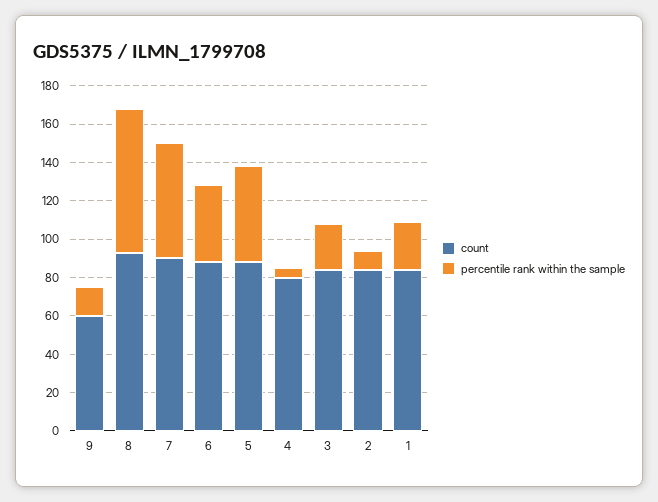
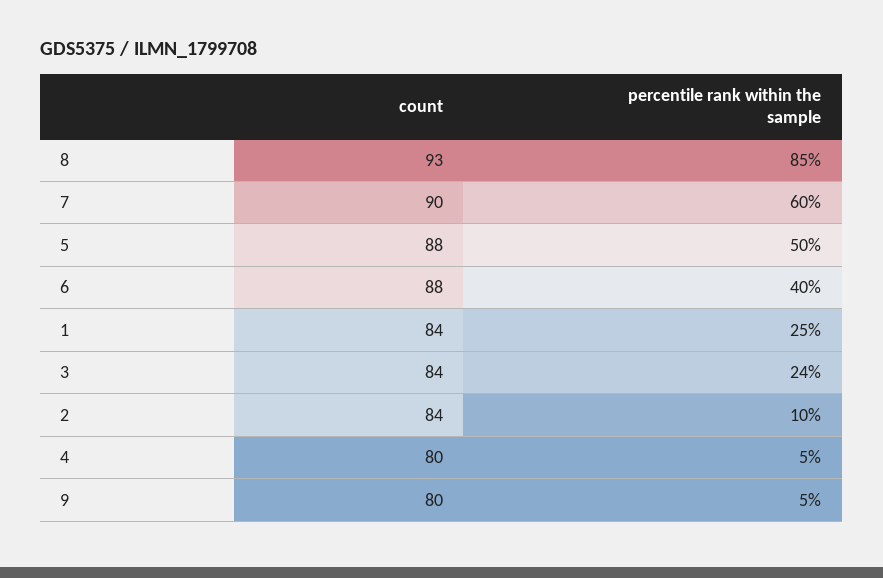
  {
    "count": {
-     "9": 60,
+     "9": 80,
      "8": 93,
      "7": 90,
      "6": 88,
      "5": 88,
      "4": 80,
      "3": 84,
      "2": 84,
      "1": 84
    },
    "percentile rank within the sample": {
-     "9": 15,
+     "9": 5,
-     "8": 75,
+     "8": 85,
      "7": 60,
      "6": 40,
      "5": 50,
      "4": 5,
      "3": 24,
      "2": 10,
      "1": 25
    }
  }

